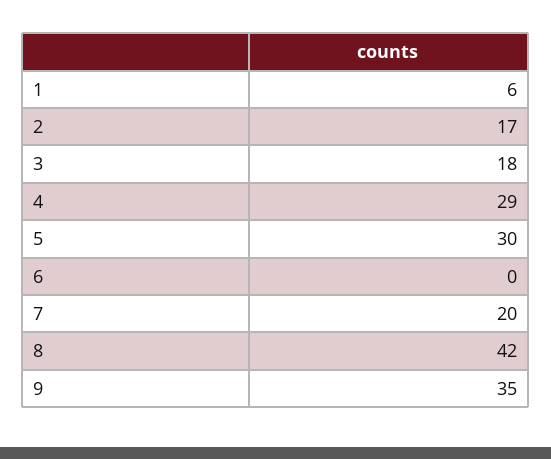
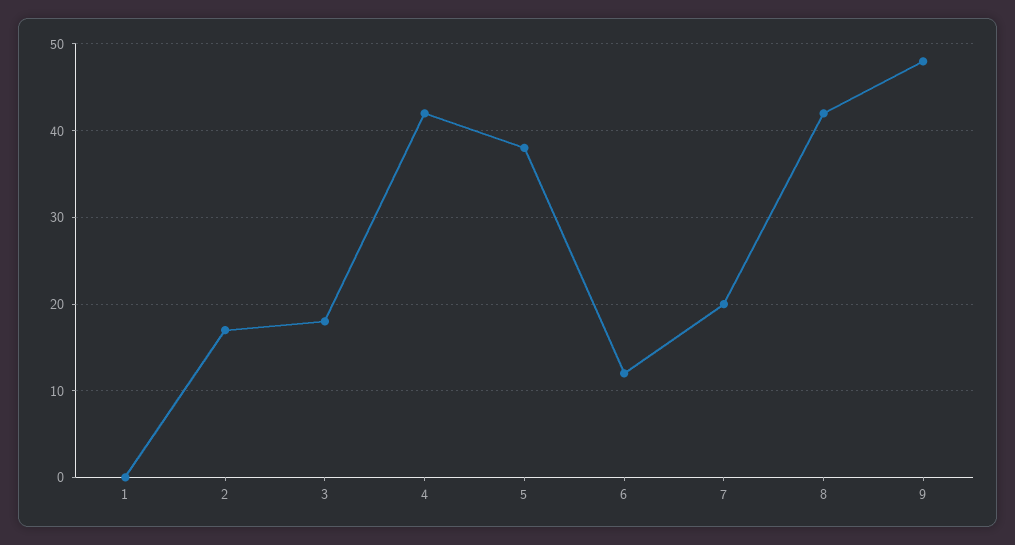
  {
-   "1": 6,
+   "1": 0,
    "2": 17,
    "3": 18,
-   "4": 29,
+   "4": 42,
-   "5": 30,
+   "5": 38,
-   "6": 0,
+   "6": 12,
    "7": 20,
    "8": 42,
-   "9": 35
+   "9": 48
  }

